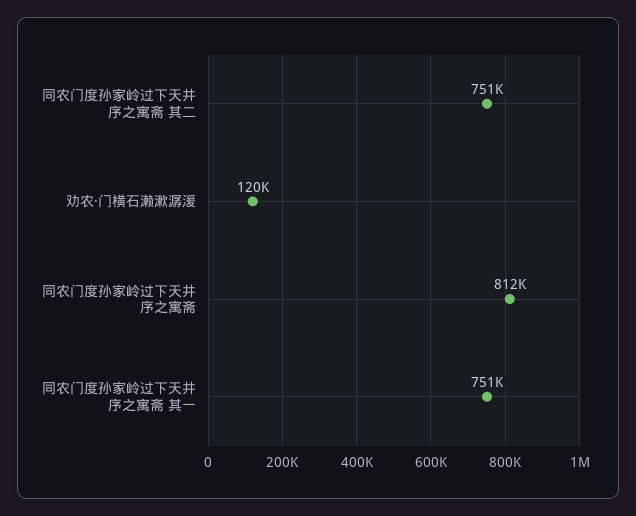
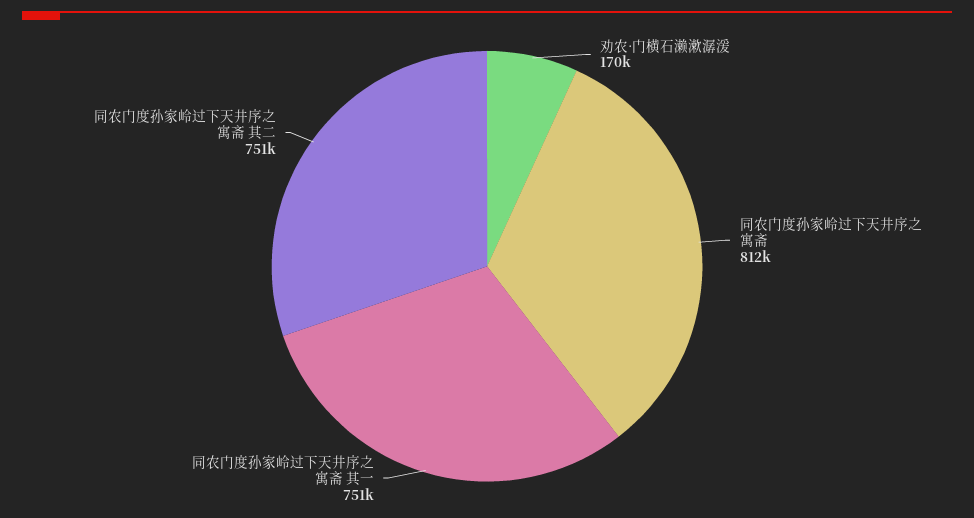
  {
    "同农门度孙家岭过下天井序之寓斋 其二": 751000,
-   "劝农·门横石濑漱潺湲": 120000,
+   "劝农·门横石濑漱潺湲": 170000,
    "同农门度孙家岭过下天井序之寓斋": 812000,
    "同农门度孙家岭过下天井序之寓斋 其一": 751000
  }

